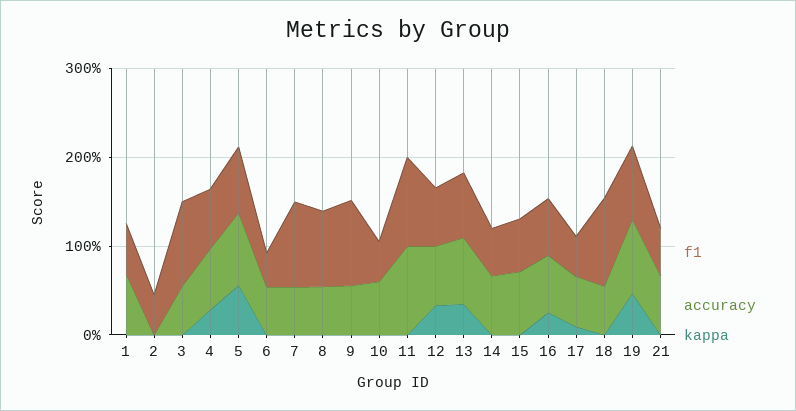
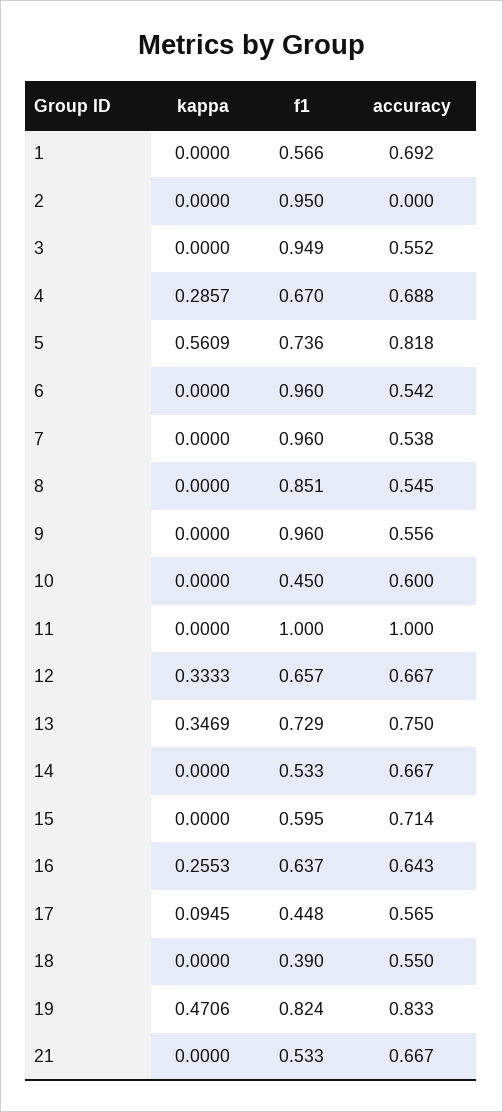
  {
    "f1": {
      "1": 0.566,
-     "2": 0.4,
+     "2": 0.95,
      "3": 0.949,
      "4": 0.67,
      "5": 0.736,
-     "6": 0.4,
+     "6": 0.96,
      "7": 0.96,
      "8": 0.851,
      "9": 0.96,
      "10": 0.45,
      "11": 1,
      "12": 0.657,
      "13": 0.729,
      "14": 0.533,
      "15": 0.595,
      "16": 0.637,
      "17": 0.448,
-     "18": 1,
+     "18": 0.39,
      "19": 0.824,
      "21": 0.533
    },
    "accuracy": {
      "1": 0.692,
      "2": 0,
      "3": 0.552,
      "4": 0.688,
      "5": 0.818,
      "6": 0.542,
      "7": 0.538,
      "8": 0.545,
      "9": 0.556,
      "10": 0.6,
      "11": 1,
      "12": 0.667,
      "13": 0.75,
      "14": 0.667,
      "15": 0.714,
      "16": 0.643,
      "17": 0.565,
      "18": 0.55,
      "19": 0.833,
      "21": 0.667
    },
    "kappa": {
      "1": 0,
      "2": 0,
      "3": 0,
      "4": 0.2857,
      "5": 0.5609,
      "6": 0,
      "7": 0,
      "8": 0,
      "9": 0,
      "10": 0,
      "11": 0,
      "12": 0.3333,
      "13": 0.3469,
      "14": 0,
      "15": 0,
      "16": 0.2553,
      "17": 0.0945,
      "18": 0,
      "19": 0.4706,
      "21": 0
    }
  }

